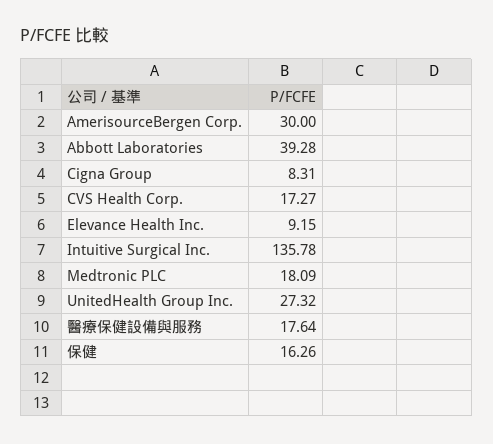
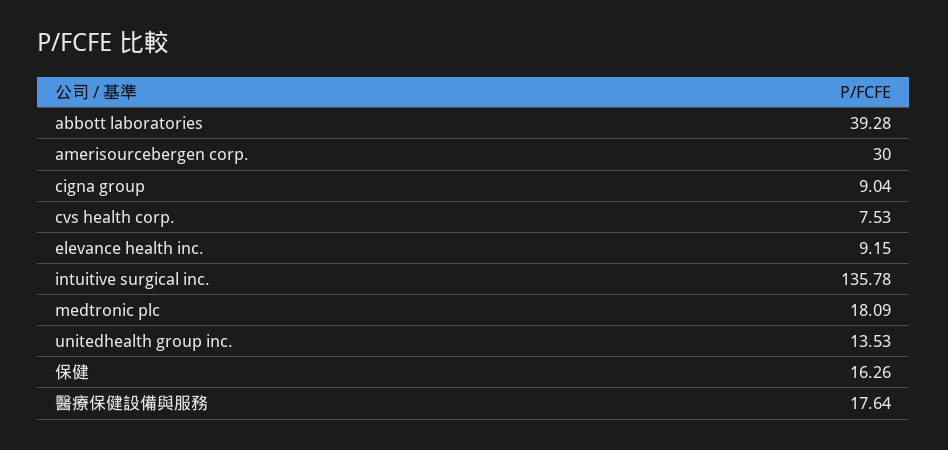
  {
    "AmerisourceBergen Corp.": 30,
    "Abbott Laboratories": 39.28,
-   "Cigna Group": 8.31,
+   "Cigna Group": 9.04,
-   "CVS Health Corp.": 17.27,
+   "CVS Health Corp.": 7.53,
    "Elevance Health Inc.": 9.15,
    "Intuitive Surgical Inc.": 135.78,
    "Medtronic PLC": 18.09,
-   "UnitedHealth Group Inc.": 27.32,
+   "UnitedHealth Group Inc.": 13.53,
    "醫療保健設備與服務": 17.64,
    "保健": 16.26
  }

